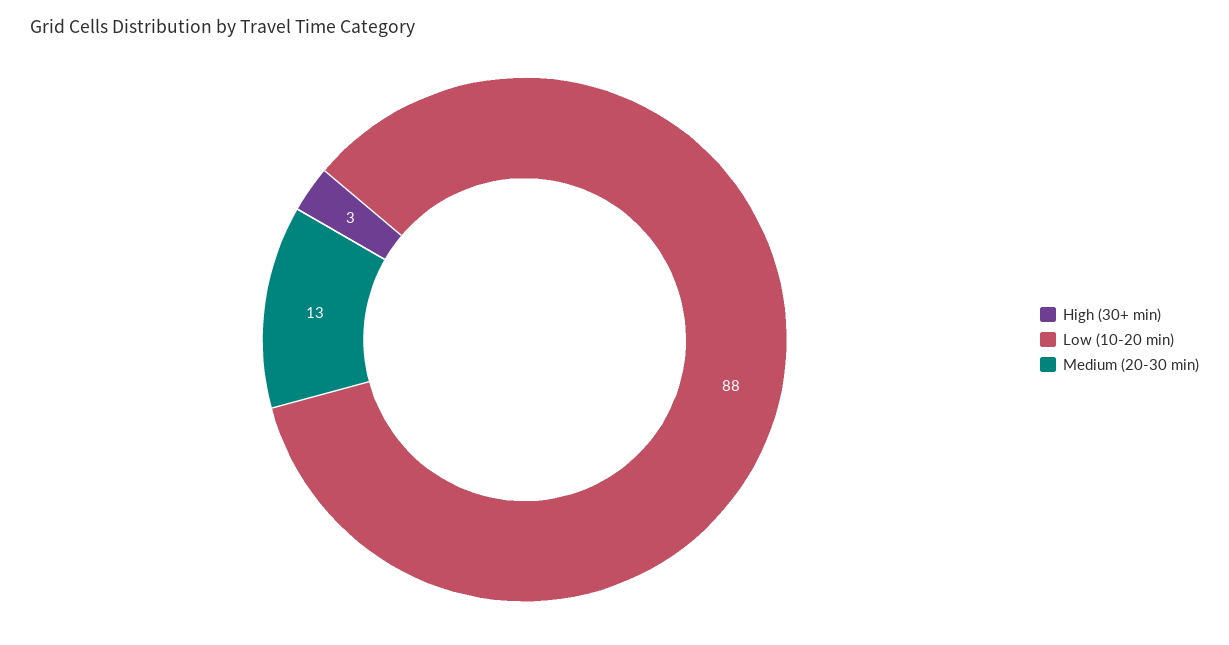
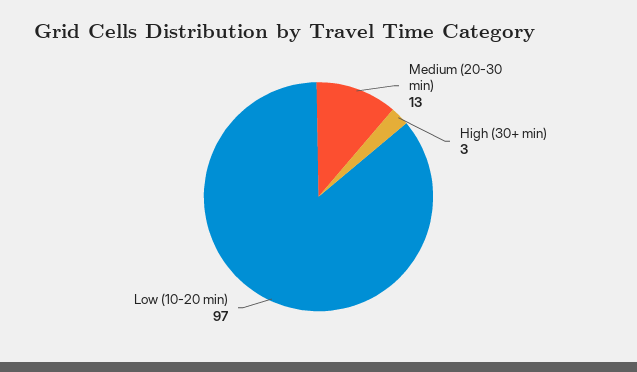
  {
    "High (30+ min)": 3,
-   "Low (10-20 min)": 88,
+   "Low (10-20 min)": 97,
    "Medium (20-30 min)": 13
  }

